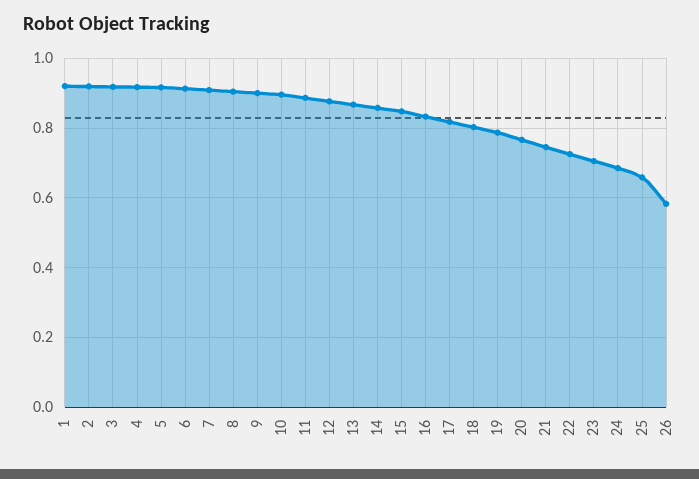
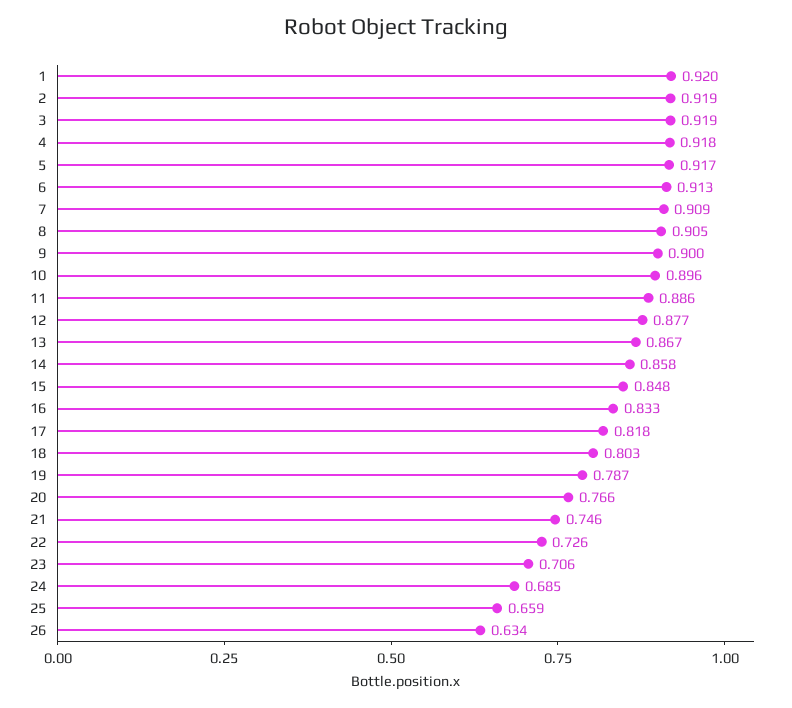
  {
    "1": 0.92,
    "2": 0.919,
    "3": 0.919,
    "4": 0.918,
    "5": 0.917,
    "6": 0.913,
    "7": 0.909,
    "8": 0.905,
    "9": 0.9,
    "10": 0.896,
    "11": 0.886,
    "12": 0.877,
    "13": 0.867,
    "14": 0.858,
    "15": 0.848,
    "16": 0.833,
    "17": 0.818,
    "18": 0.803,
    "19": 0.787,
    "20": 0.766,
    "21": 0.746,
    "22": 0.726,
    "23": 0.706,
    "24": 0.685,
    "25": 0.659,
-   "26": 0.58
+   "26": 0.634
  }

